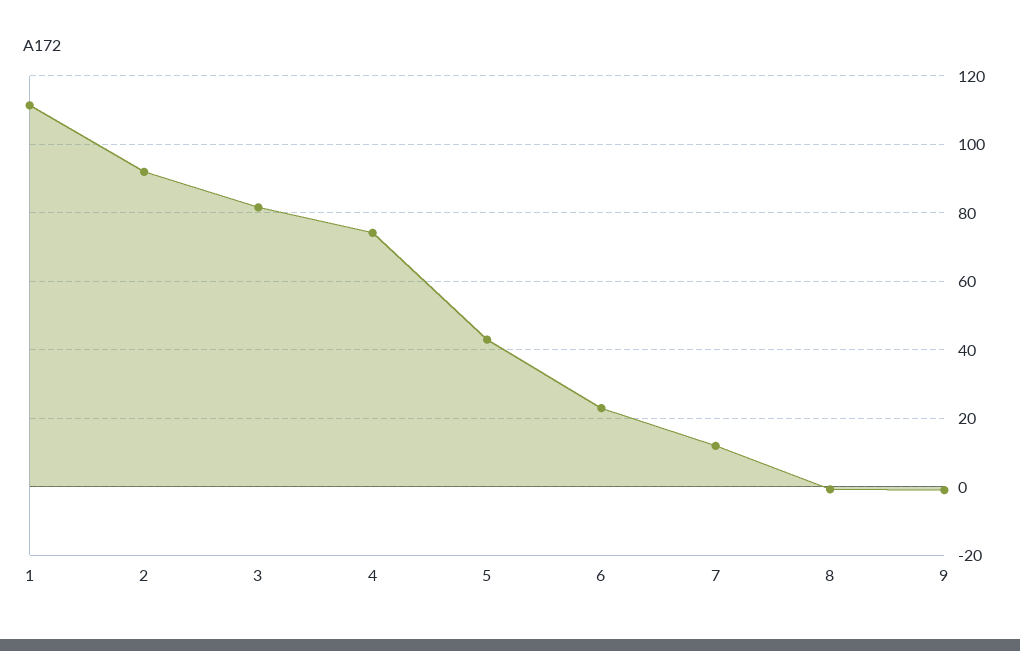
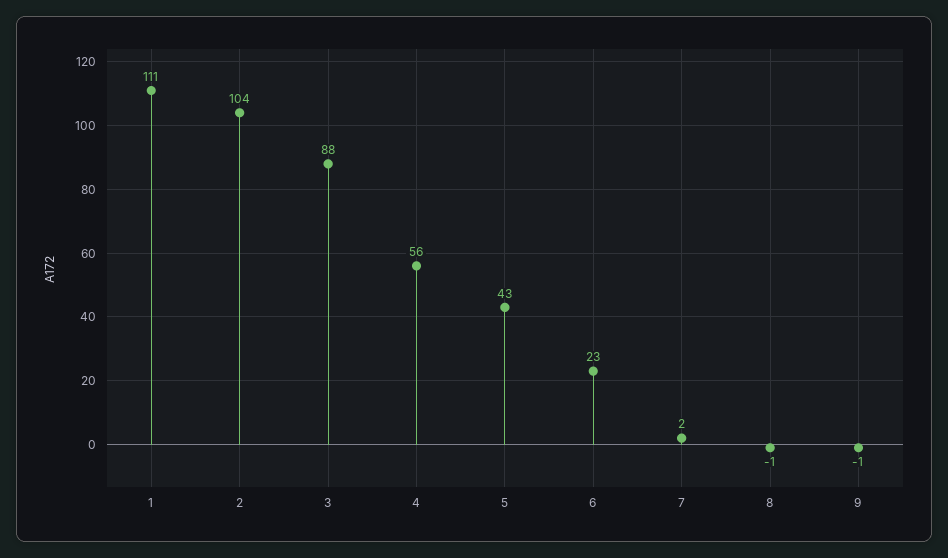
  {
    "1": 111,
-   "2": 92,
+   "2": 104,
-   "3": 82,
+   "3": 88,
-   "4": 74,
+   "4": 56,
    "5": 43,
    "6": 23,
-   "7": 12,
+   "7": 2,
    "8": -1,
    "9": -1
  }

